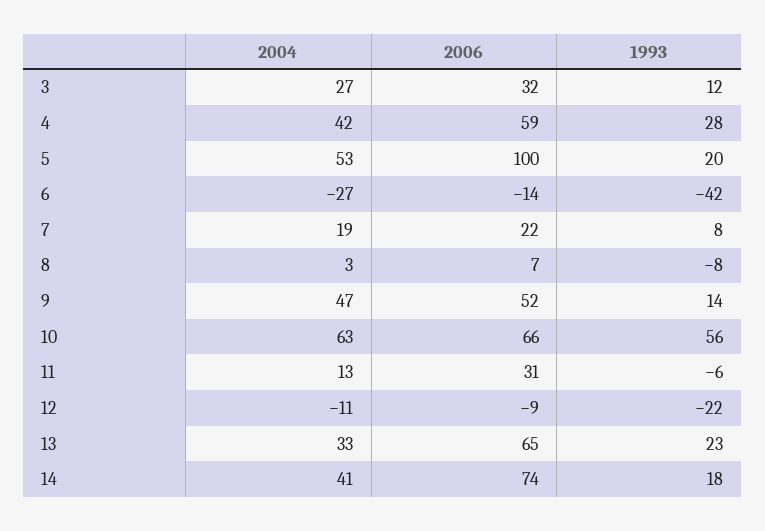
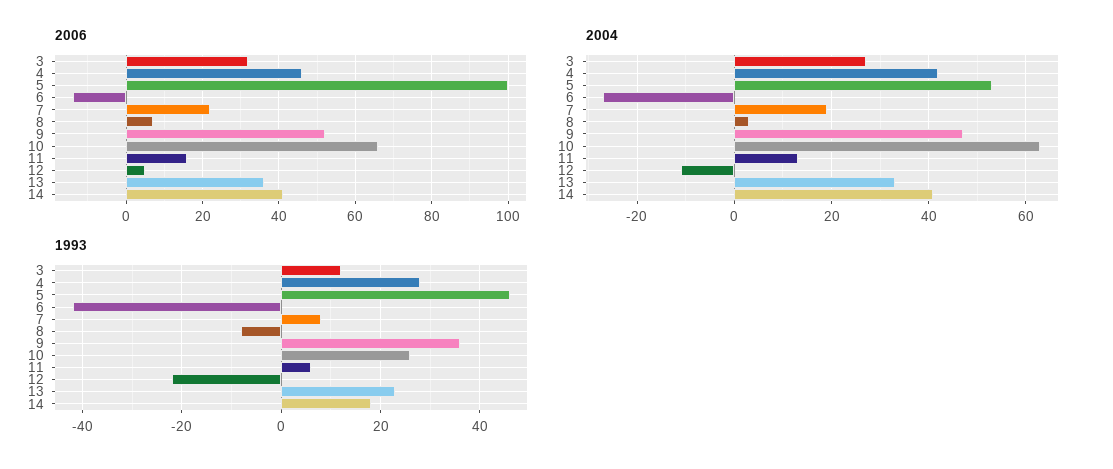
  {
    "2004": {
      "3": 27,
      "4": 42,
      "5": 53,
      "6": -27,
      "7": 19,
      "8": 3,
      "9": 47,
      "10": 63,
      "11": 13,
      "12": -11,
      "13": 33,
      "14": 41
    },
    "2006": {
      "3": 32,
-     "4": 59,
+     "4": 45,
      "5": 100,
      "6": -14,
      "7": 22,
      "8": 7,
      "9": 52,
      "10": 66,
-     "11": 31,
+     "11": 15,
-     "12": -9,
+     "12": 5,
-     "13": 65,
+     "13": 35,
-     "14": 74
+     "14": 40
    },
    "1993": {
      "3": 12,
      "4": 28,
-     "5": 20,
+     "5": 45,
      "6": -42,
      "7": 8,
      "8": -8,
-     "9": 14,
+     "9": 35,
-     "10": 56,
+     "10": 25,
-     "11": -6,
+     "11": 5,
      "12": -22,
      "13": 23,
      "14": 18
    }
  }

